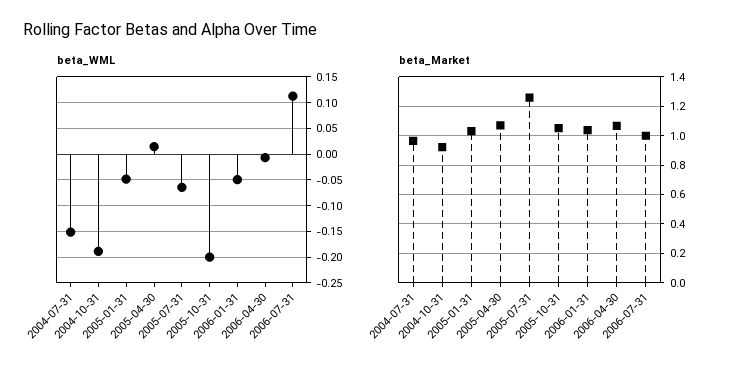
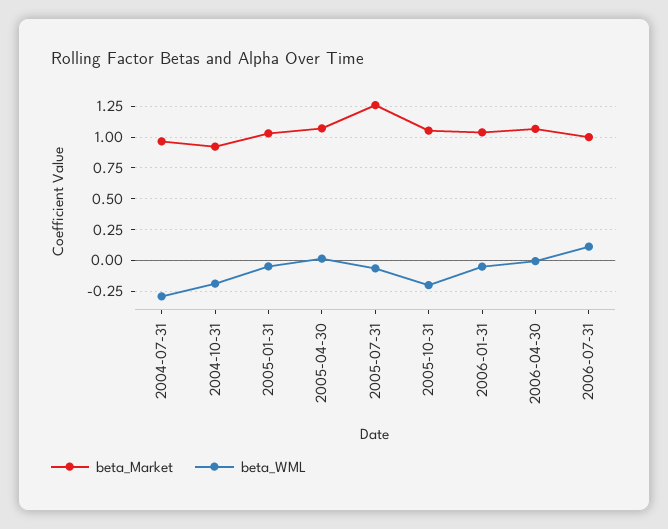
  {
    "beta_WML": {
-     "2004-07-31": -0.15,
+     "2004-07-31": -0.3,
      "2004-10-31": -0.2,
      "2005-01-31": -0.05,
      "2005-04-30": 0.025,
      "2005-07-31": -0.075,
      "2005-10-31": -0.2,
      "2006-01-31": -0.05,
      "2006-04-30": 0,
      "2006-07-31": 0.125
    },
    "beta_Market": {
      "2004-07-31": 0.95,
      "2004-10-31": 0.9,
      "2005-01-31": 1.05,
      "2005-04-30": 1.05,
      "2005-07-31": 1.25,
      "2005-10-31": 1.05,
      "2006-01-31": 1.05,
      "2006-04-30": 1.05,
      "2006-07-31": 1
    }
  }

